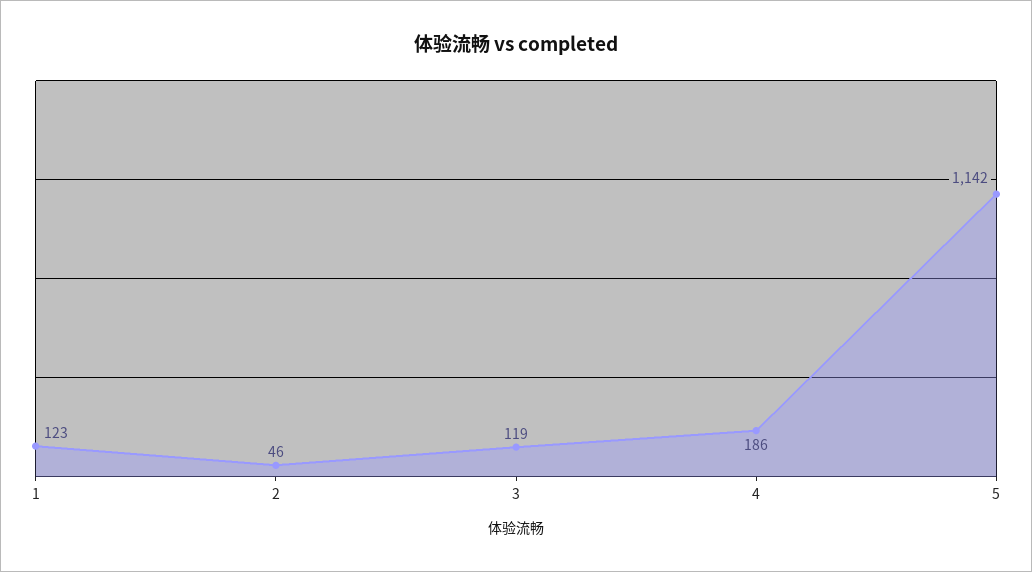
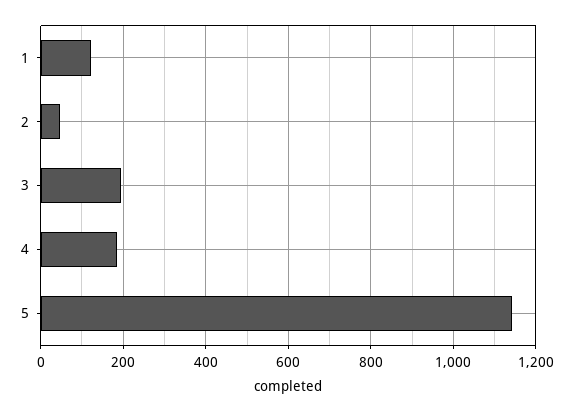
  {
    "1": 123,
    "2": 46,
-   "3": 119,
+   "3": 200,
    "4": 186,
    "5": 1142
  }

